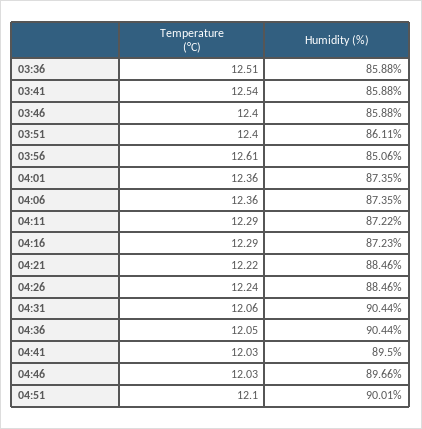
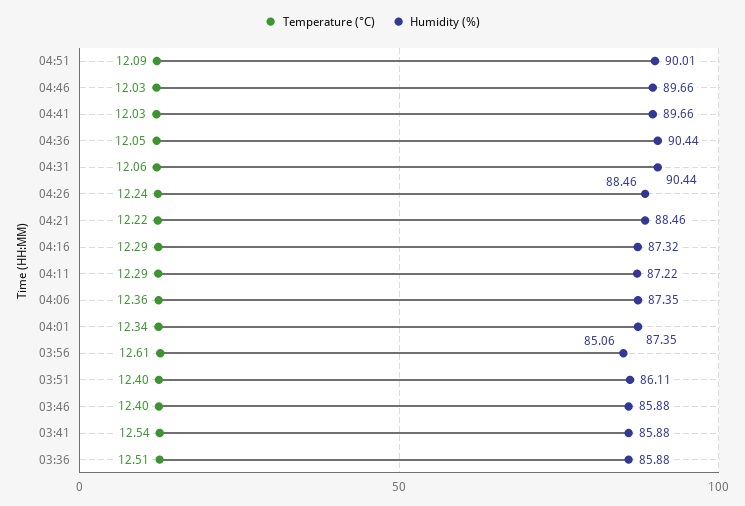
  {
    "Temperature (°C)": {
      "03:36": 12.51,
      "03:41": 12.54,
      "03:46": 12.4,
      "03:51": 12.4,
      "03:56": 12.61,
-     "04:01": 12.36,
+     "04:01": 12.34,
      "04:06": 12.36,
      "04:11": 12.29,
      "04:16": 12.29,
      "04:21": 12.22,
      "04:26": 12.24,
      "04:31": 12.06,
      "04:36": 12.05,
      "04:41": 12.03,
      "04:46": 12.03,
-     "04:51": 12.1
+     "04:51": 12.09
    },
    "Humidity (%)": {
      "03:36": 85.88,
      "03:41": 85.88,
      "03:46": 85.88,
      "03:51": 86.11,
      "03:56": 85.06,
      "04:01": 87.35,
      "04:06": 87.35,
      "04:11": 87.22,
-     "04:16": 87.23,
+     "04:16": 87.32,
      "04:21": 88.46,
      "04:26": 88.46,
      "04:31": 90.44,
      "04:36": 90.44,
-     "04:41": 89.5,
+     "04:41": 89.66,
      "04:46": 89.66,
      "04:51": 90.01
    }
  }

